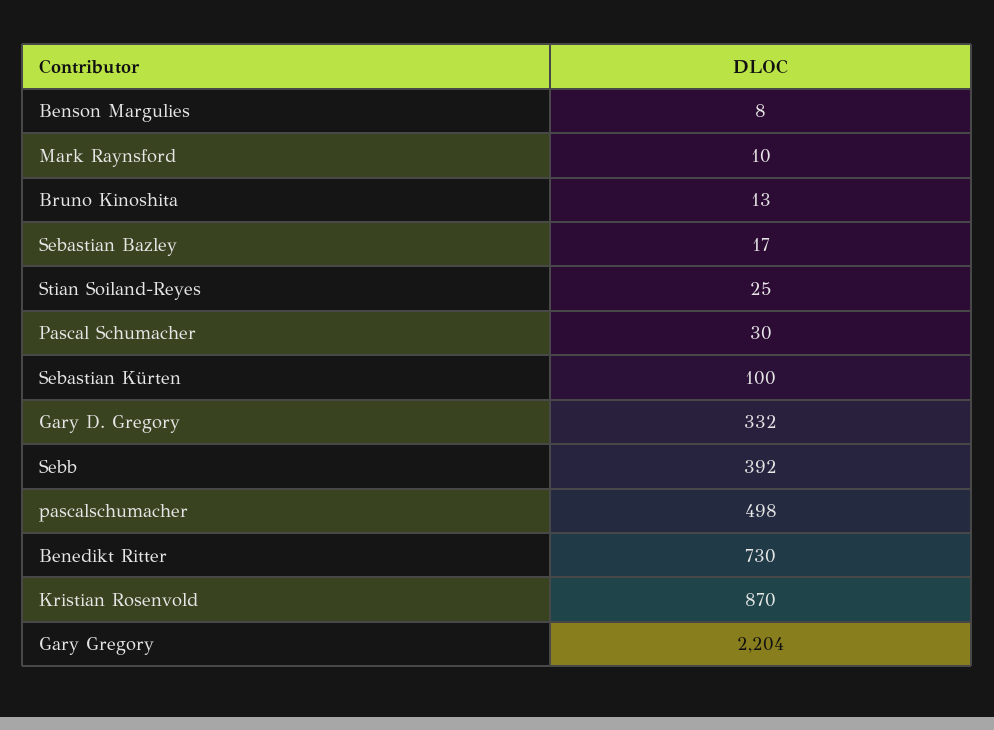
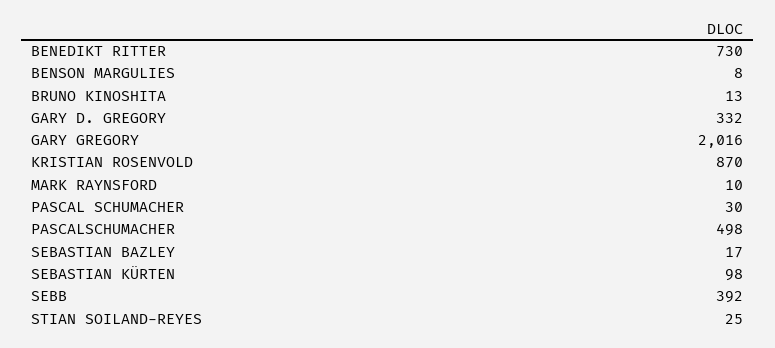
  {
    "Benson Margulies": 8,
    "Mark Raynsford": 10,
    "Bruno Kinoshita": 13,
    "Sebastian Bazley": 17,
    "Stian Soiland-Reyes": 25,
    "Pascal Schumacher": 30,
-   "Sebastian Kürten": 100,
+   "Sebastian Kürten": 98,
    "Gary D. Gregory": 332,
    "Sebb": 392,
    "pascalschumacher": 498,
    "Benedikt Ritter": 730,
    "Kristian Rosenvold": 870,
-   "Gary Gregory": 2204
+   "Gary Gregory": 2016
  }

